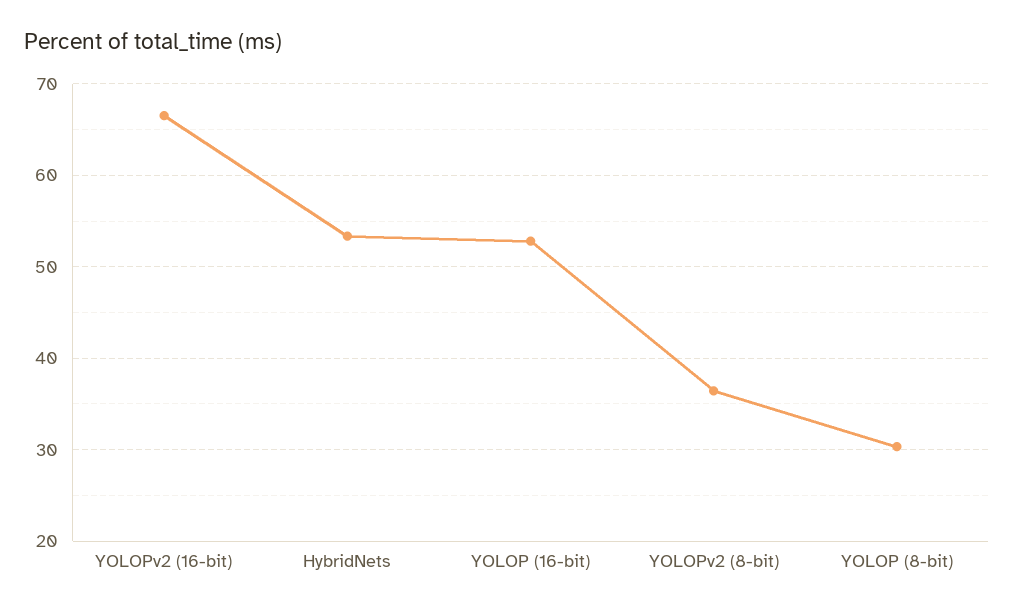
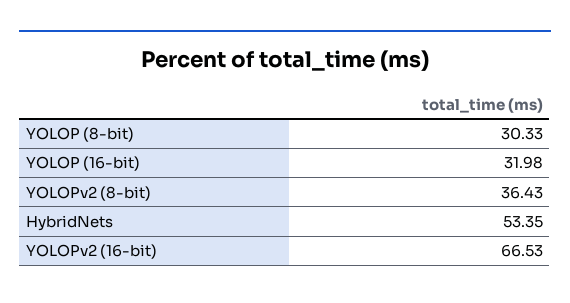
  {
    "YOLOPv2 (16-bit)": 66.53,
    "HybridNets": 53.35,
-   "YOLOP (16-bit)": 53,
+   "YOLOP (16-bit)": 31.98,
    "YOLOPv2 (8-bit)": 36.43,
    "YOLOP (8-bit)": 30.33
  }

